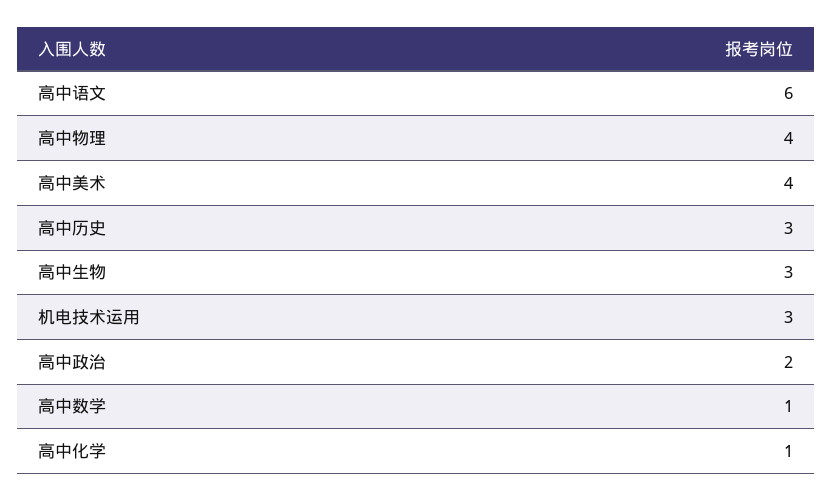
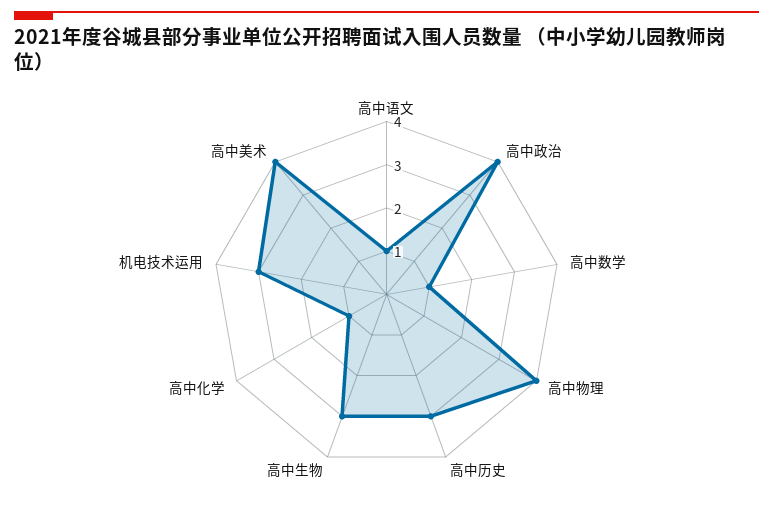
  {
-   "高中语文": 6,
+   "高中语文": 1,
    "高中物理": 4,
    "高中美术": 4,
    "高中历史": 3,
    "高中生物": 3,
    "机电技术运用": 3,
-   "高中政治": 2,
+   "高中政治": 4,
    "高中数学": 1,
    "高中化学": 1
  }

